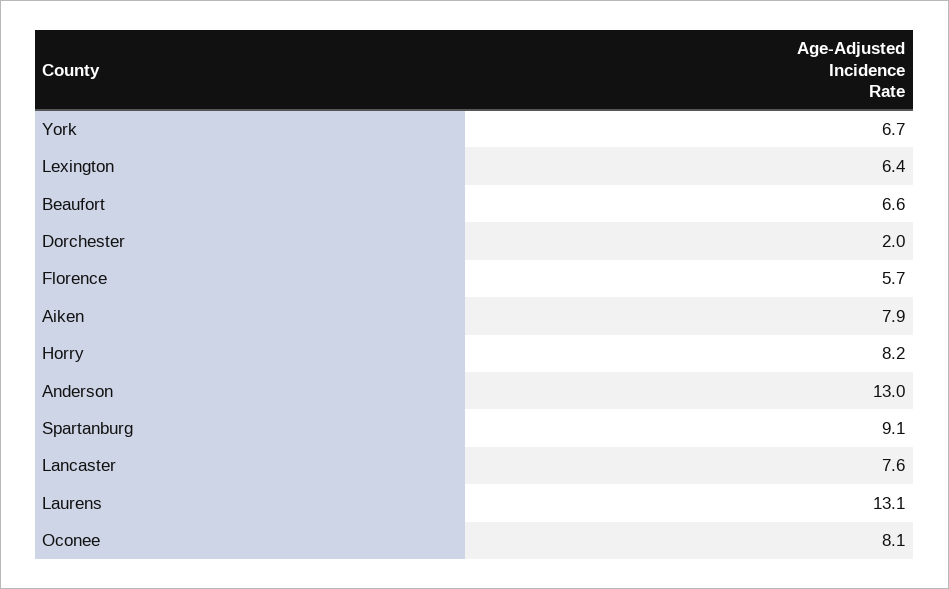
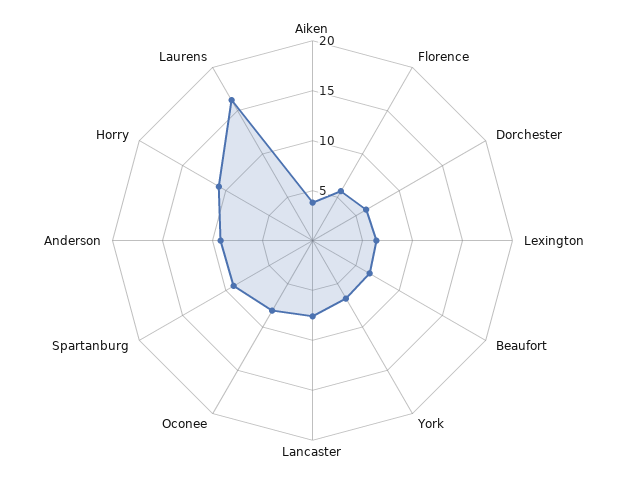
  {
    "York": 6.7,
    "Lexington": 6.4,
    "Beaufort": 6.6,
-   "Dorchester": 2,
+   "Dorchester": 6,
    "Florence": 5.7,
-   "Aiken": 7.9,
+   "Aiken": 4,
-   "Horry": 8.2,
+   "Horry": 11,
-   "Anderson": 13,
+   "Anderson": 9,
    "Spartanburg": 9.1,
    "Lancaster": 7.6,
-   "Laurens": 13.1,
+   "Laurens": 16,
    "Oconee": 8.1
  }

